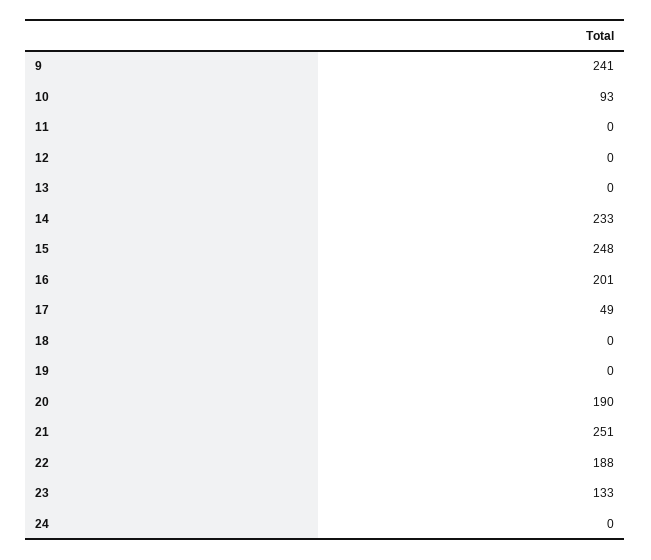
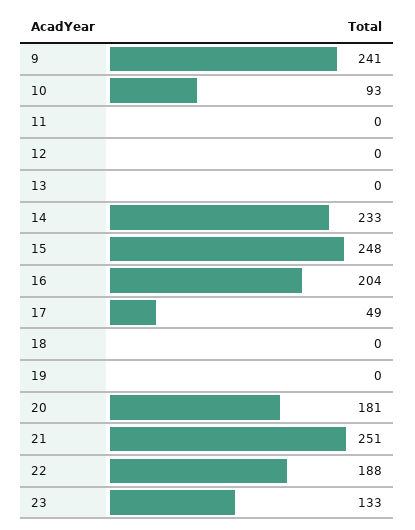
  {
    "9": 241,
    "10": 93,
    "11": 0,
    "12": 0,
    "13": 0,
    "14": 233,
    "15": 248,
-   "16": 201,
+   "16": 204,
    "17": 49,
    "18": 0,
    "19": 0,
-   "20": 190,
+   "20": 181,
    "21": 251,
    "22": 188,
-   "23": 133,
+   "23": 133
-   "24": 0
  }

